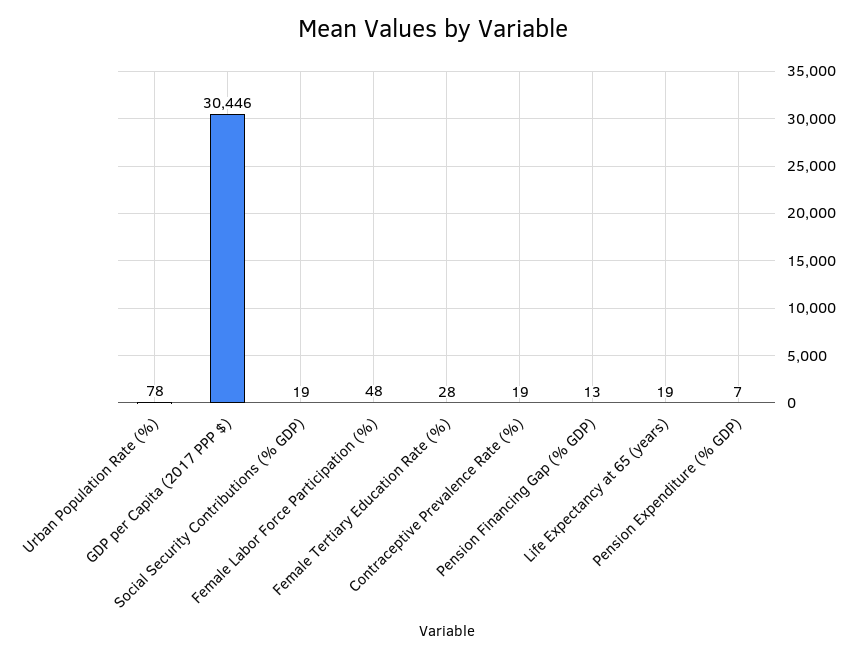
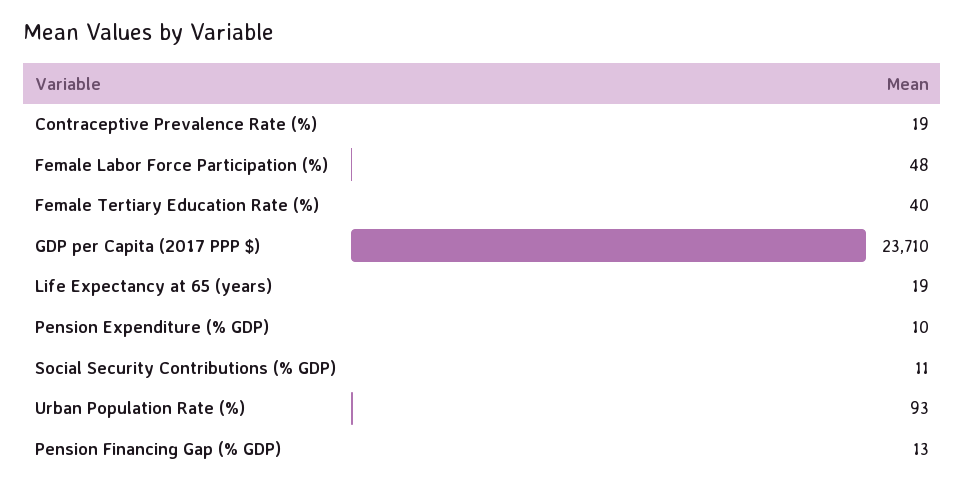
  {
-   "Urban Population Rate (%)": 78,
+   "Urban Population Rate (%)": 93,
-   "GDP per Capita (2017 PPP $)": 30446,
+   "GDP per Capita (2017 PPP $)": 23710,
-   "Social Security Contributions (% GDP)": 19,
+   "Social Security Contributions (% GDP)": 11,
    "Female Labor Force Participation (%)": 48,
-   "Female Tertiary Education Rate (%)": 28,
+   "Female Tertiary Education Rate (%)": 40,
    "Contraceptive Prevalence Rate (%)": 19,
    "Pension Financing Gap (% GDP)": 13,
    "Life Expectancy at 65 (years)": 19,
-   "Pension Expenditure (% GDP)": 7
+   "Pension Expenditure (% GDP)": 10
  }

